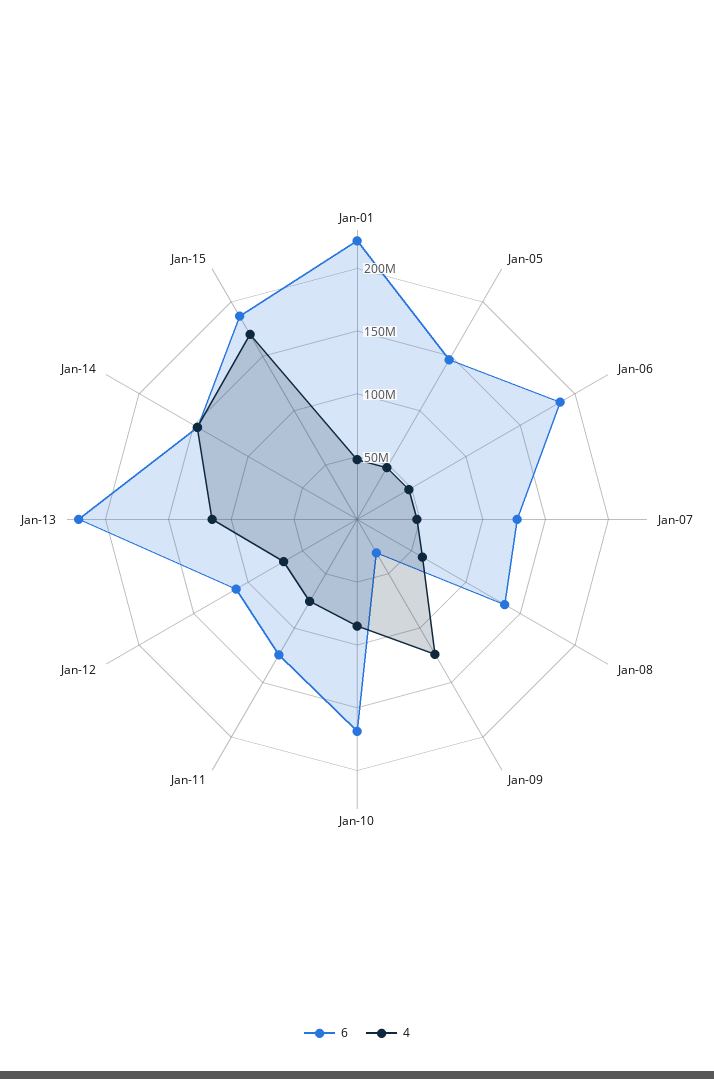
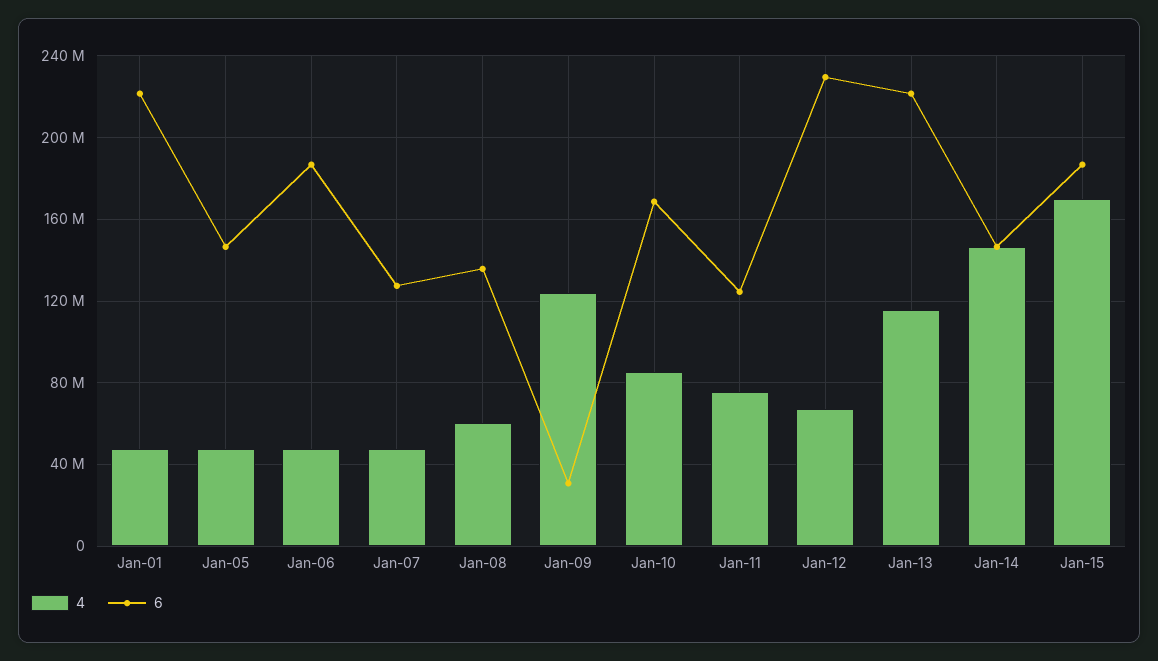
  {
    "6": {
      "Jan-01": 220000000,
      "Jan-05": 145000000,
      "Jan-06": 185000000,
      "Jan-07": 125000000,
      "Jan-08": 135000000,
      "Jan-09": 30000000,
      "Jan-10": 170000000,
      "Jan-11": 125000000,
-     "Jan-12": 110000000,
+     "Jan-12": 230000000,
      "Jan-13": 220000000,
      "Jan-14": 145000000,
      "Jan-15": 185000000
    },
    "4": {
      "Jan-01": 50000000,
      "Jan-05": 50000000,
      "Jan-06": 50000000,
      "Jan-07": 50000000,
      "Jan-08": 60000000,
      "Jan-09": 125000000,
      "Jan-10": 85000000,
      "Jan-11": 75000000,
      "Jan-12": 65000000,
      "Jan-13": 115000000,
      "Jan-14": 145000000,
      "Jan-15": 170000000
    }
  }

